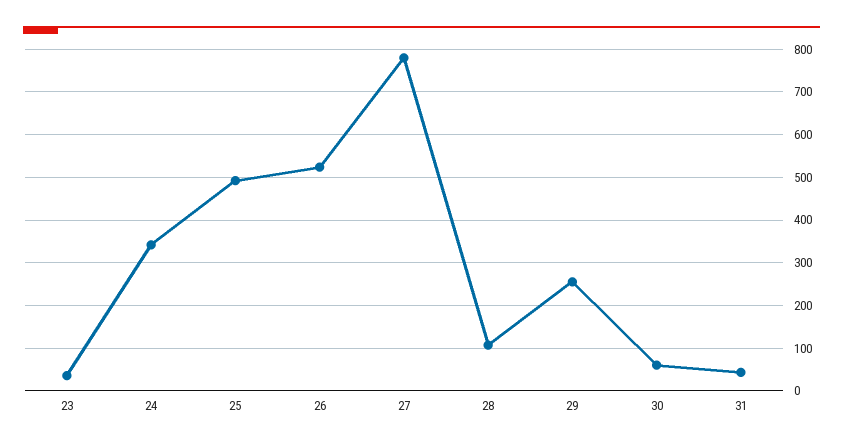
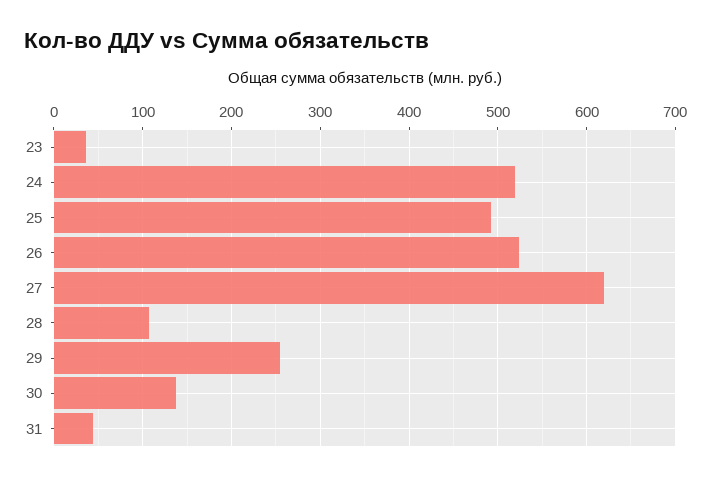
  {
    "23": 40,
-   "24": 340,
+   "24": 520,
    "25": 490,
    "26": 520,
-   "27": 780,
+   "27": 620,
    "28": 110,
    "29": 260,
-   "30": 60,
+   "30": 140,
    "31": 40
  }

